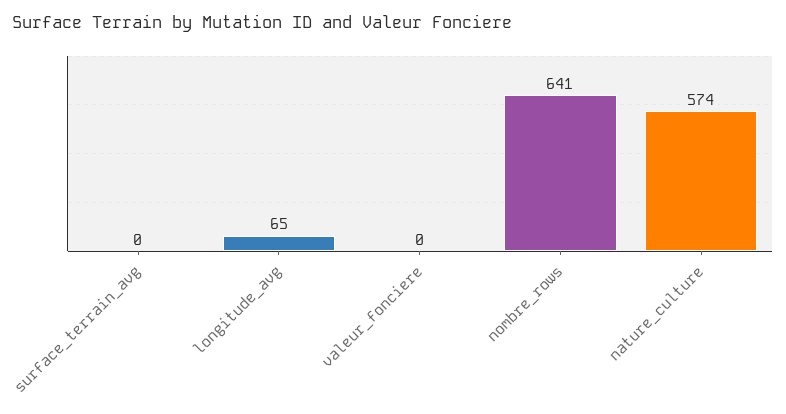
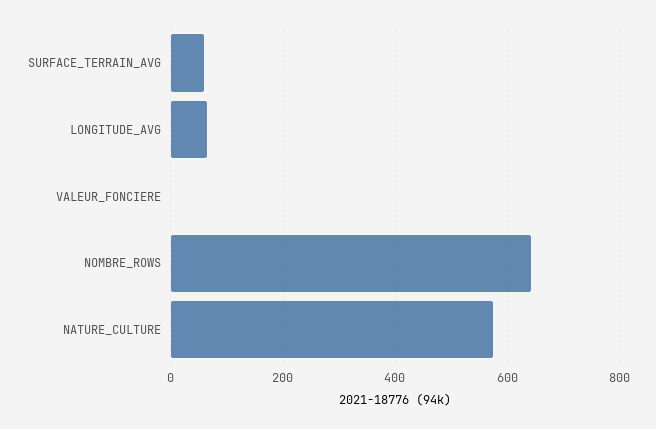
  {
-   "surface_terrain_avg": 0,
+   "surface_terrain_avg": 60,
    "longitude_avg": 65,
    "valeur_fonciere": 0,
    "nombre_rows": 641,
    "nature_culture": 574
  }

